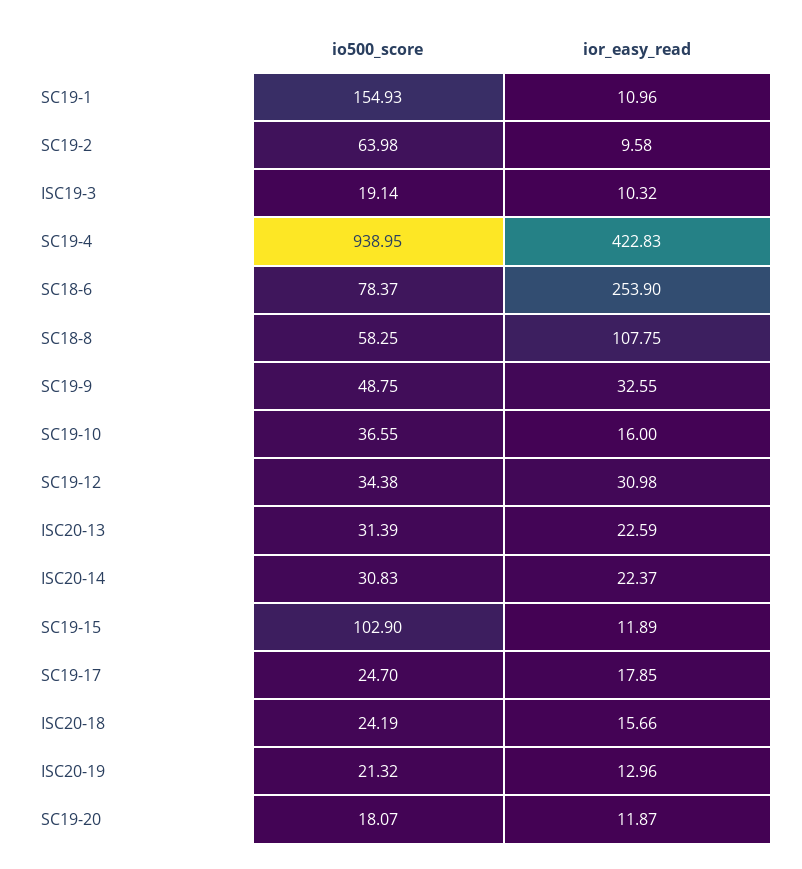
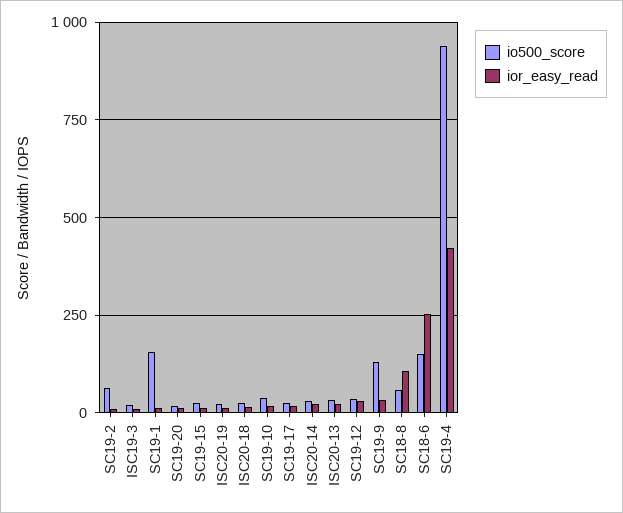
  {
    "io500_score": {
      "SC19-1": 154.93,
      "SC19-2": 63.98,
      "ISC19-3": 19.14,
      "SC19-4": 938.95,
-     "SC18-6": 78.37,
+     "SC18-6": 150,
      "SC18-8": 58.25,
-     "SC19-9": 48.75,
+     "SC19-9": 125,
      "SC19-10": 36.55,
      "SC19-12": 34.38,
      "ISC20-13": 31.39,
      "ISC20-14": 30.83,
-     "SC19-15": 102.9,
+     "SC19-15": 25,
      "SC19-17": 24.7,
      "ISC20-18": 24.19,
      "ISC20-19": 21.32,
      "SC19-20": 18.07
    },
    "ior_easy_read": {
      "SC19-1": 10.96,
      "SC19-2": 9.58,
      "ISC19-3": 10.32,
      "SC19-4": 422.83,
      "SC18-6": 253.9,
      "SC18-8": 107.75,
      "SC19-9": 32.55,
      "SC19-10": 16,
      "SC19-12": 30.98,
      "ISC20-13": 22.59,
      "ISC20-14": 22.37,
      "SC19-15": 11.89,
      "SC19-17": 17.85,
      "ISC20-18": 15.66,
      "ISC20-19": 12.96,
      "SC19-20": 11.87
    }
  }

